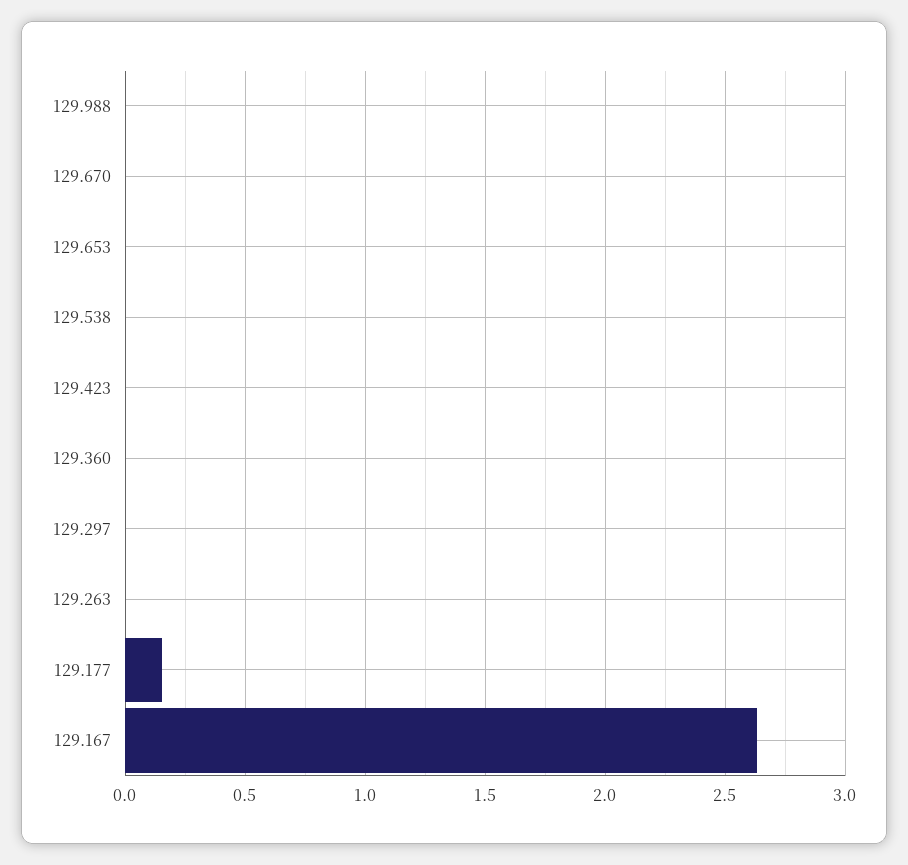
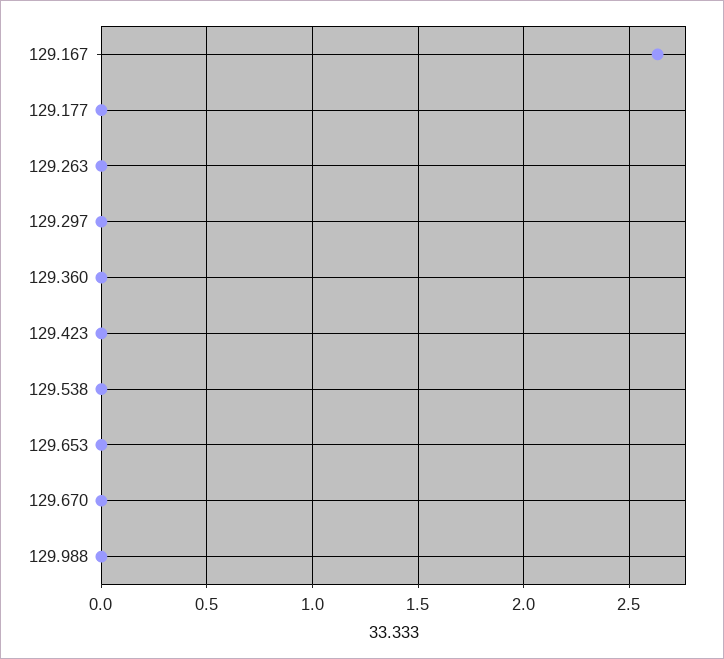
  {
    "129.988": 0,
    "129.670": 0,
    "129.653": 0,
    "129.538": 0,
    "129.423": 0,
    "129.360": 0,
    "129.297": 0,
    "129.263": 0,
-   "129.177": 0.15,
+   "129.177": 0,
    "129.167": 2.65
  }

